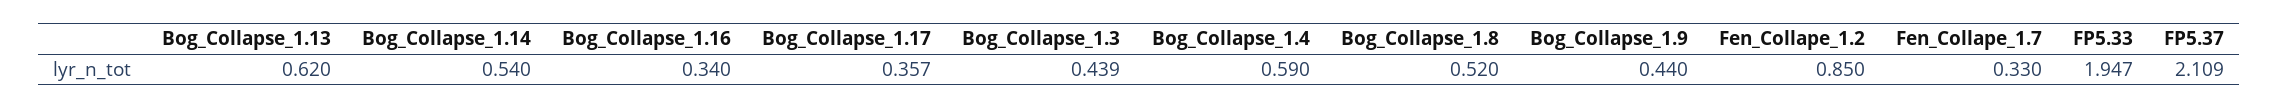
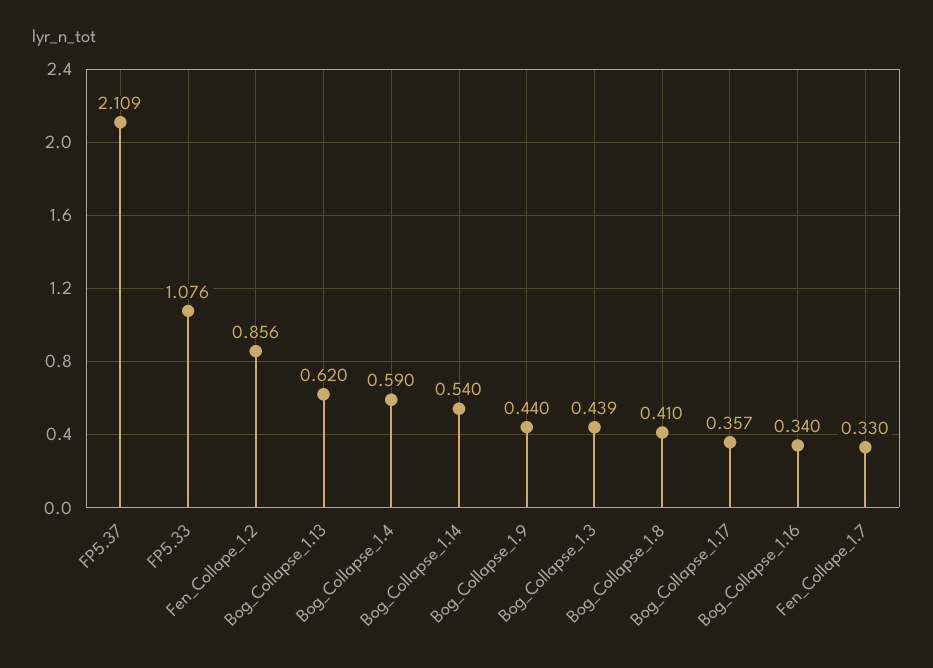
  {
    "Bog_Collapse_1.13": 0.62,
    "Bog_Collapse_1.14": 0.54,
    "Bog_Collapse_1.16": 0.34,
    "Bog_Collapse_1.17": 0.357,
    "Bog_Collapse_1.3": 0.439,
    "Bog_Collapse_1.4": 0.59,
-   "Bog_Collapse_1.8": 0.52,
+   "Bog_Collapse_1.8": 0.41,
    "Bog_Collapse_1.9": 0.44,
-   "Fen_Collape_1.2": 0.85,
+   "Fen_Collape_1.2": 0.856,
    "Fen_Collape_1.7": 0.33,
-   "FP5.33": 1.947,
+   "FP5.33": 1.076,
    "FP5.37": 2.109
  }

